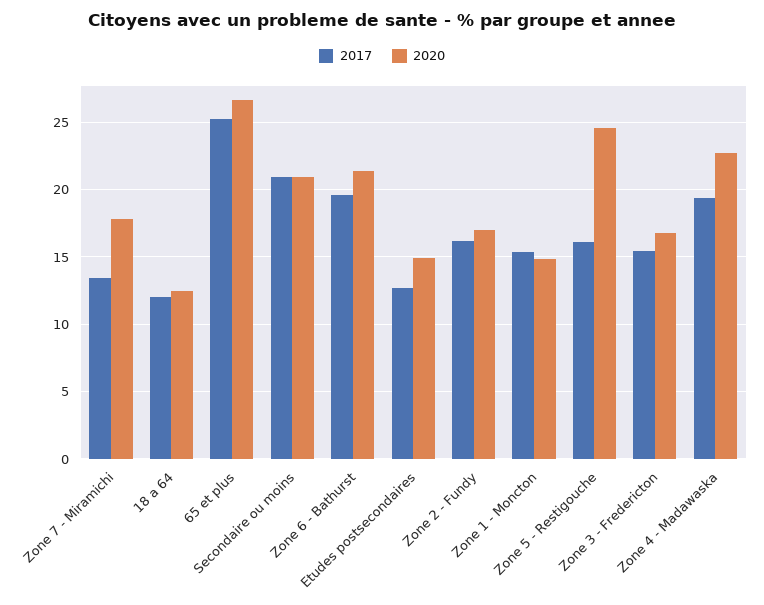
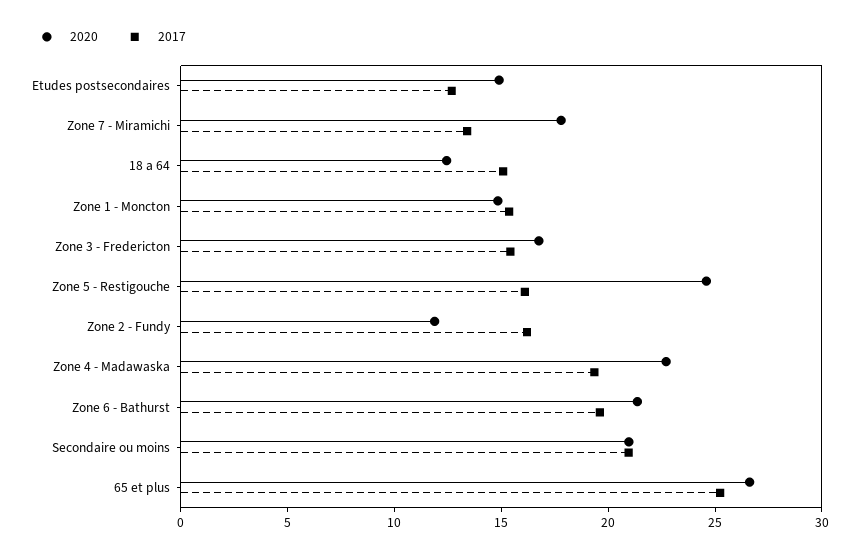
  {
    "2017": {
      "Zone 7 - Miramichi": 13.5,
-     "18 a 64": 12,
+     "18 a 64": 15,
      "65 et plus": 25,
      "Secondaire ou moins": 21,
      "Zone 6 - Bathurst": 19.5,
      "Etudes postsecondaires": 12.5,
      "Zone 2 - Fundy": 16,
      "Zone 1 - Moncton": 15.5,
      "Zone 5 - Restigouche": 16,
      "Zone 3 - Fredericton": 15.5,
      "Zone 4 - Madawaska": 19.5
    },
    "2020": {
      "Zone 7 - Miramichi": 18,
      "18 a 64": 12.5,
      "65 et plus": 26.5,
      "Secondaire ou moins": 21,
      "Zone 6 - Bathurst": 21.5,
      "Etudes postsecondaires": 15,
-     "Zone 2 - Fundy": 17,
+     "Zone 2 - Fundy": 12,
      "Zone 1 - Moncton": 15,
      "Zone 5 - Restigouche": 24.5,
      "Zone 3 - Fredericton": 17,
      "Zone 4 - Madawaska": 22.5
    }
  }

